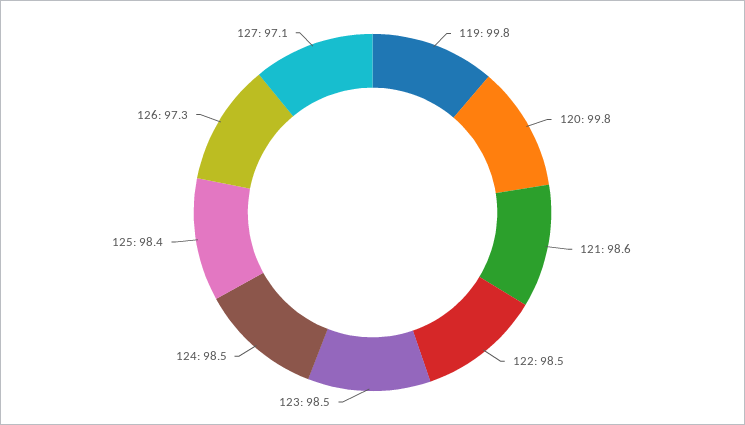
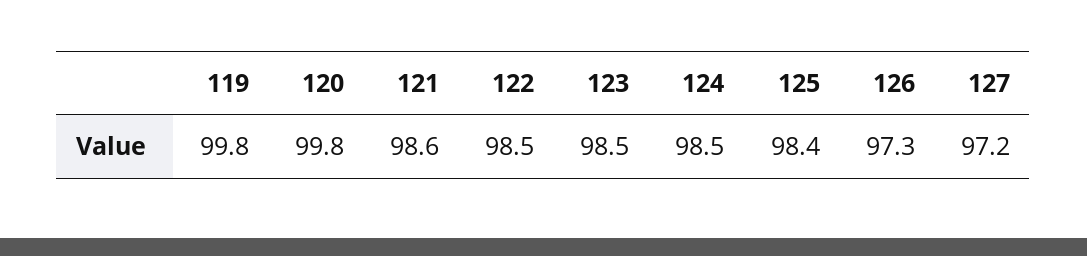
  {
    "119": 99.8,
    "120": 99.8,
    "121": 98.6,
    "122": 98.5,
    "123": 98.5,
    "124": 98.5,
    "125": 98.4,
    "126": 97.3,
-   "127": 97.1
+   "127": 97.2
  }

